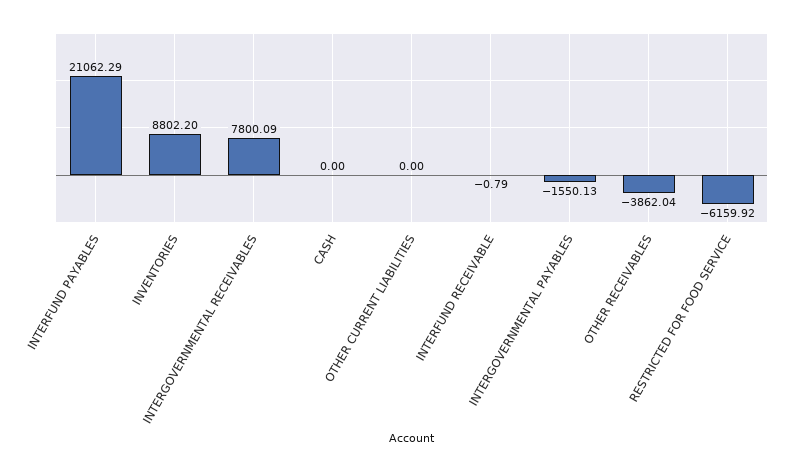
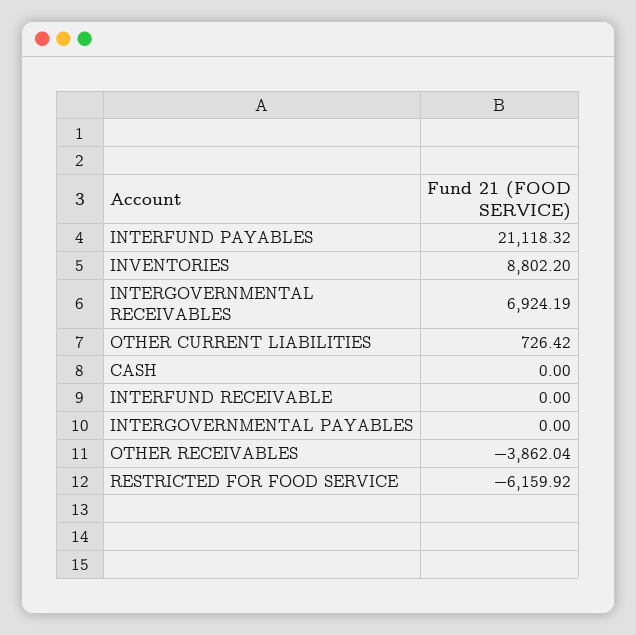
  {
-   "INTERFUND PAYABLES": 21062.29,
+   "INTERFUND PAYABLES": 21118.32,
    "INVENTORIES": 8802.2,
-   "INTERGOVERNMENTAL RECEIVABLES": 7800.09,
+   "INTERGOVERNMENTAL RECEIVABLES": 6924.19,
    "CASH": 0,
-   "OTHER CURRENT LIABILITIES": 0,
+   "OTHER CURRENT LIABILITIES": 726.42,
-   "INTERFUND RECEIVABLE": -0.79,
+   "INTERFUND RECEIVABLE": 0,
-   "INTERGOVERNMENTAL PAYABLES": -1550.13,
+   "INTERGOVERNMENTAL PAYABLES": 0,
    "OTHER RECEIVABLES": -3862.04,
    "RESTRICTED FOR FOOD SERVICE": -6159.92
  }

